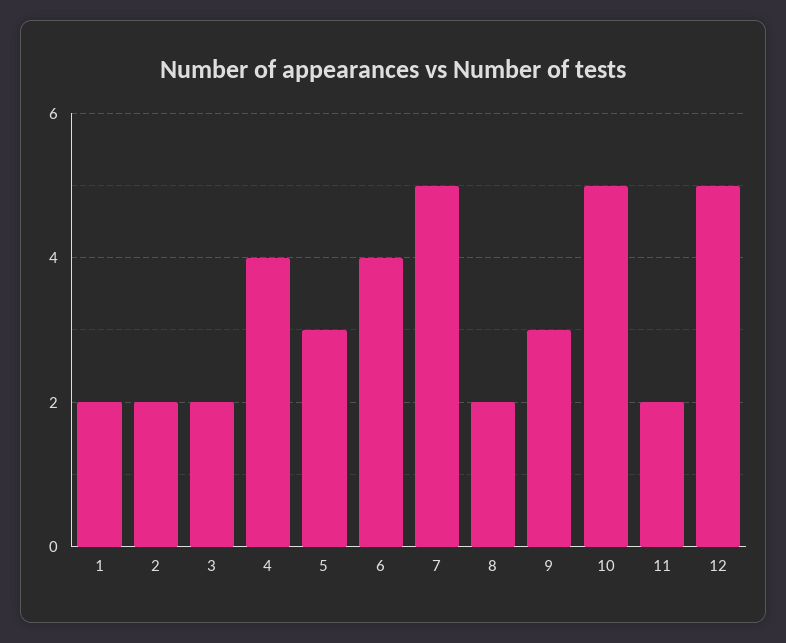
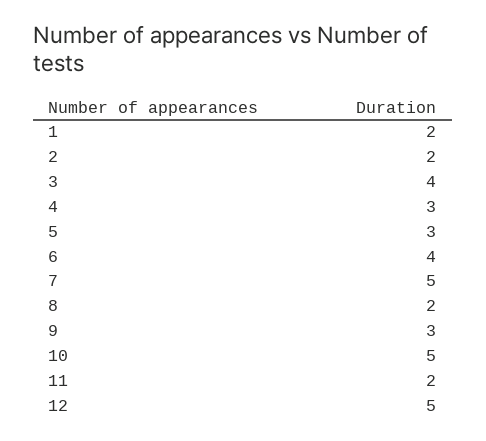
  {
    "1": 2,
    "2": 2,
-   "3": 2,
+   "3": 4,
-   "4": 4,
+   "4": 3,
    "5": 3,
    "6": 4,
    "7": 5,
    "8": 2,
    "9": 3,
    "10": 5,
    "11": 2,
    "12": 5
  }

